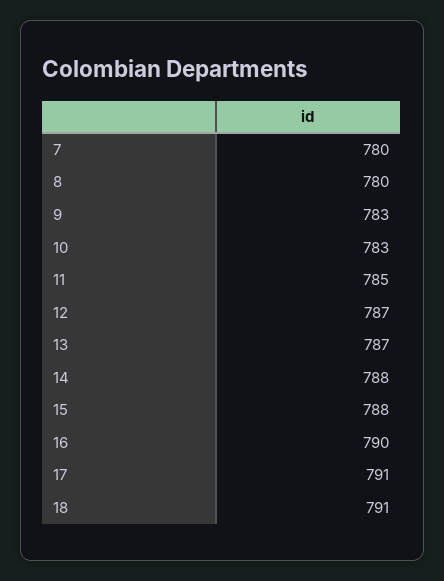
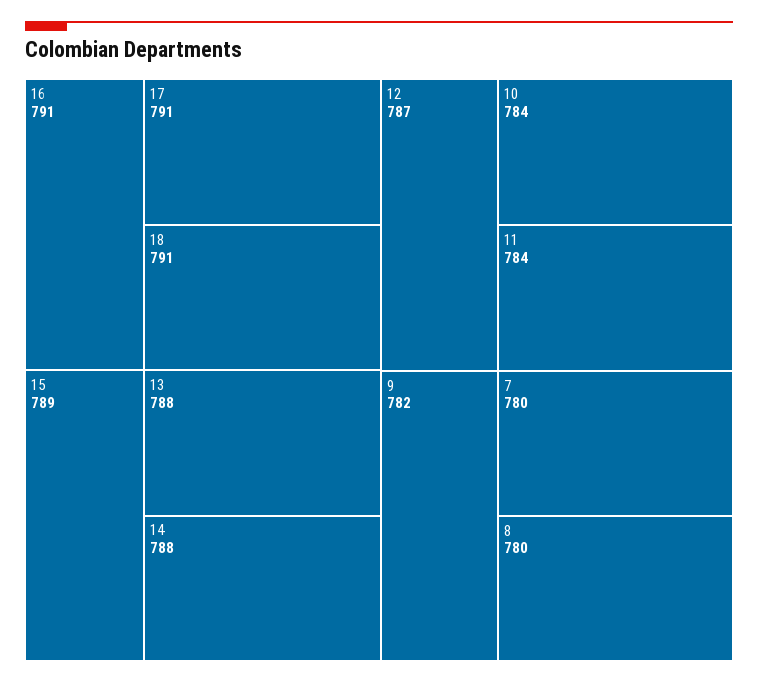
  {
    "7": 780,
    "8": 780,
-   "9": 783,
+   "9": 782,
-   "10": 783,
+   "10": 784,
-   "11": 785,
+   "11": 784,
    "12": 787,
-   "13": 787,
+   "13": 788,
    "14": 788,
-   "15": 788,
+   "15": 789,
-   "16": 790,
+   "16": 791,
    "17": 791,
    "18": 791
  }

